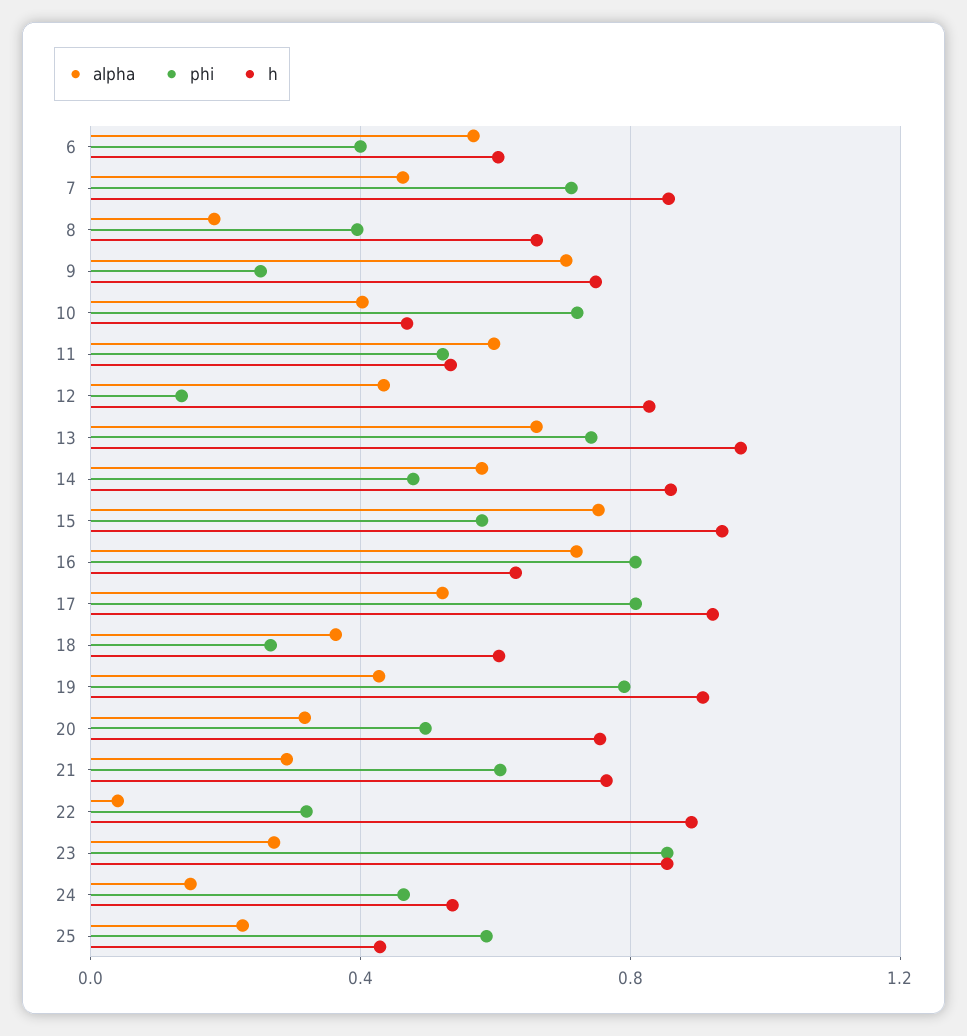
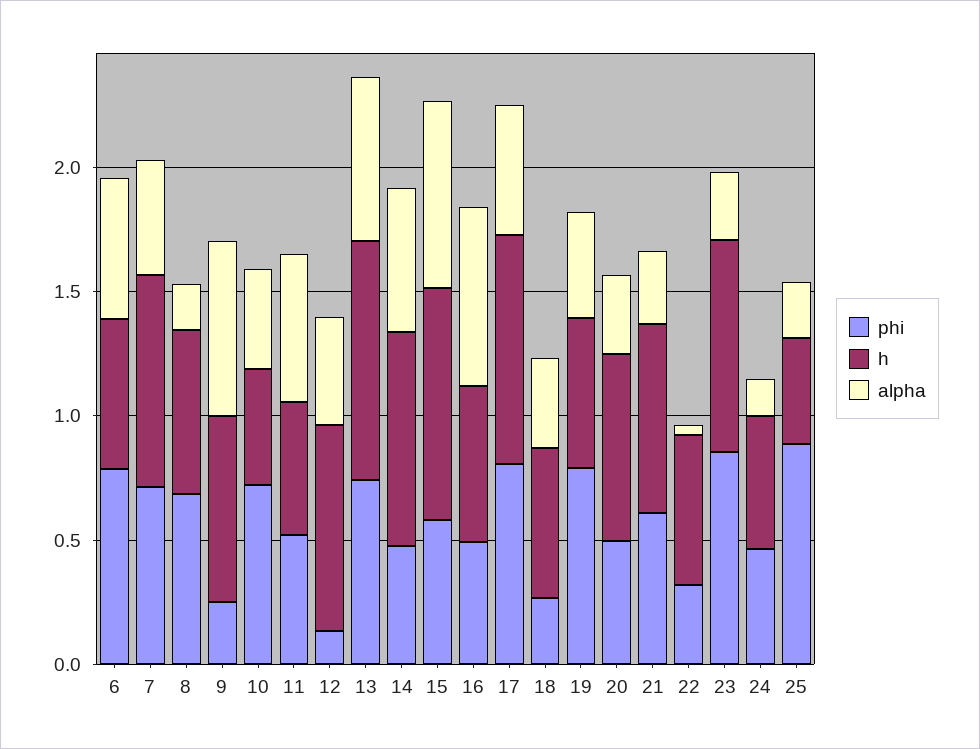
  {
    "alpha": {
      "6": 0.55,
      "7": 0.45,
      "8": 0.2,
      "9": 0.7,
      "10": 0.4,
      "11": 0.6,
      "12": 0.45,
      "13": 0.65,
      "14": 0.6,
      "15": 0.75,
      "16": 0.7,
      "17": 0.5,
      "18": 0.35,
      "19": 0.45,
      "20": 0.3,
      "21": 0.3,
      "22": 0.05,
      "23": 0.25,
      "24": 0.15,
      "25": 0.25
    },
    "phi": {
-     "6": 0.4,
+     "6": 0.8,
      "7": 0.7,
-     "8": 0.4,
+     "8": 0.7,
      "9": 0.25,
      "10": 0.7,
      "11": 0.5,
      "12": 0.15,
      "13": 0.75,
      "14": 0.5,
      "15": 0.6,
-     "16": 0.8,
+     "16": 0.5,
      "17": 0.8,
      "18": 0.25,
      "19": 0.8,
      "20": 0.5,
      "21": 0.6,
      "22": 0.3,
      "23": 0.85,
      "24": 0.45,
-     "25": 0.6
+     "25": 0.9
    },
    "h": {
      "6": 0.6,
      "7": 0.85,
      "8": 0.65,
      "9": 0.75,
      "10": 0.45,
      "11": 0.55,
      "12": 0.85,
      "13": 0.95,
      "14": 0.85,
      "15": 0.95,
      "16": 0.65,
      "17": 0.9,
      "18": 0.6,
-     "19": 0.9,
+     "19": 0.6,
      "20": 0.75,
      "21": 0.75,
-     "22": 0.9,
+     "22": 0.6,
      "23": 0.85,
      "24": 0.55,
      "25": 0.45
    }
  }

